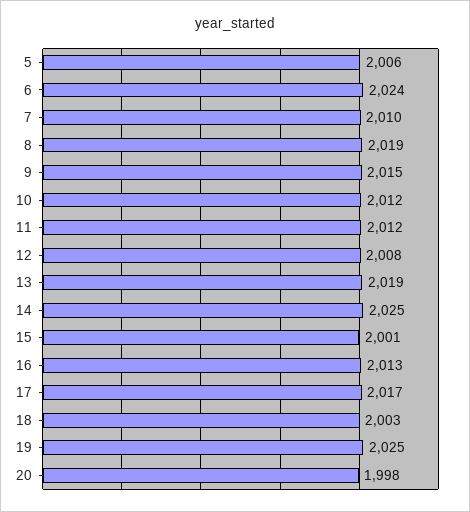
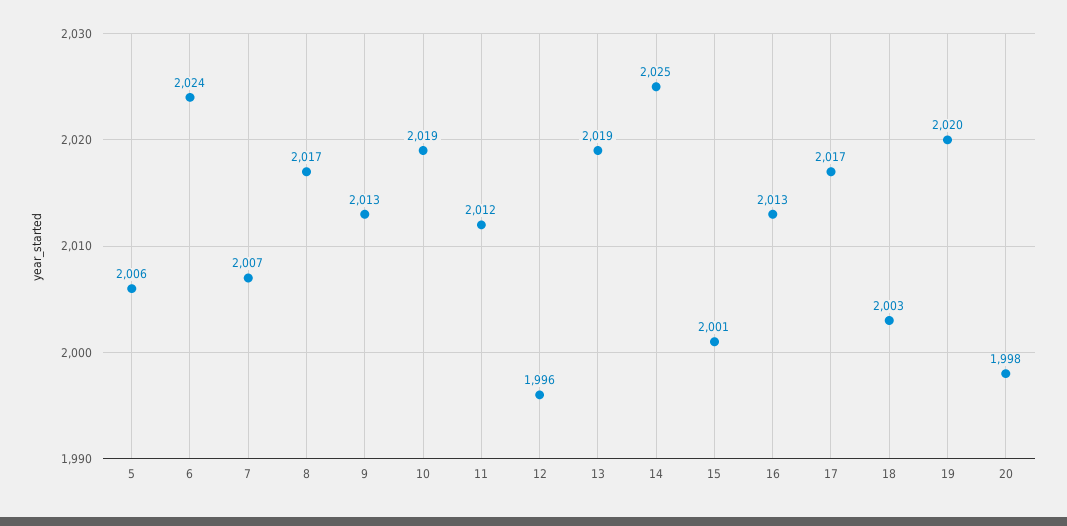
  {
    "5": 2006,
    "6": 2024,
-   "7": 2010,
+   "7": 2007,
-   "8": 2019,
+   "8": 2017,
-   "9": 2015,
+   "9": 2013,
-   "10": 2012,
+   "10": 2019,
    "11": 2012,
-   "12": 2008,
+   "12": 1996,
    "13": 2019,
    "14": 2025,
    "15": 2001,
    "16": 2013,
    "17": 2017,
    "18": 2003,
-   "19": 2025,
+   "19": 2020,
    "20": 1998
  }

